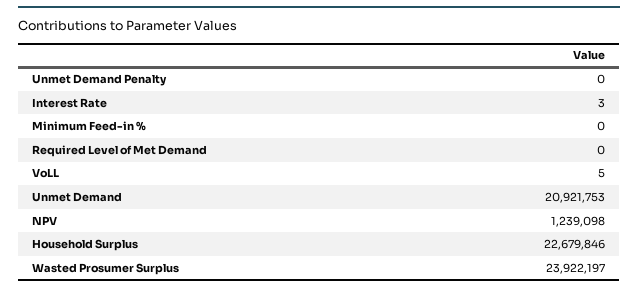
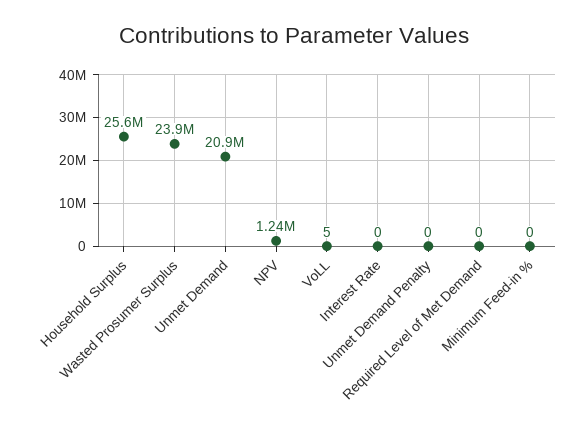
  {
    "Unmet Demand Penalty": 0,
-   "Interest Rate": 3,
+   "Interest Rate": 0,
    "Minimum Feed-in %": 0,
    "Required Level of Met Demand": 0,
    "VoLL": 5,
    "Unmet Demand": 20921753,
    "NPV": 1239098,
-   "Household Surplus": 22679846,
+   "Household Surplus": 25600000,
    "Wasted Prosumer Surplus": 23922197
  }

